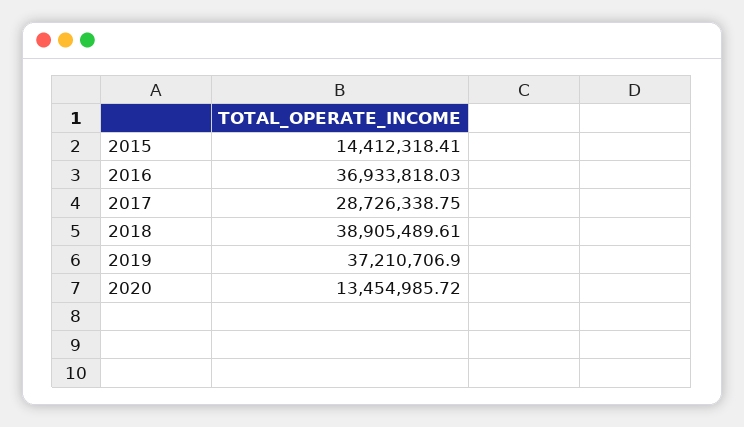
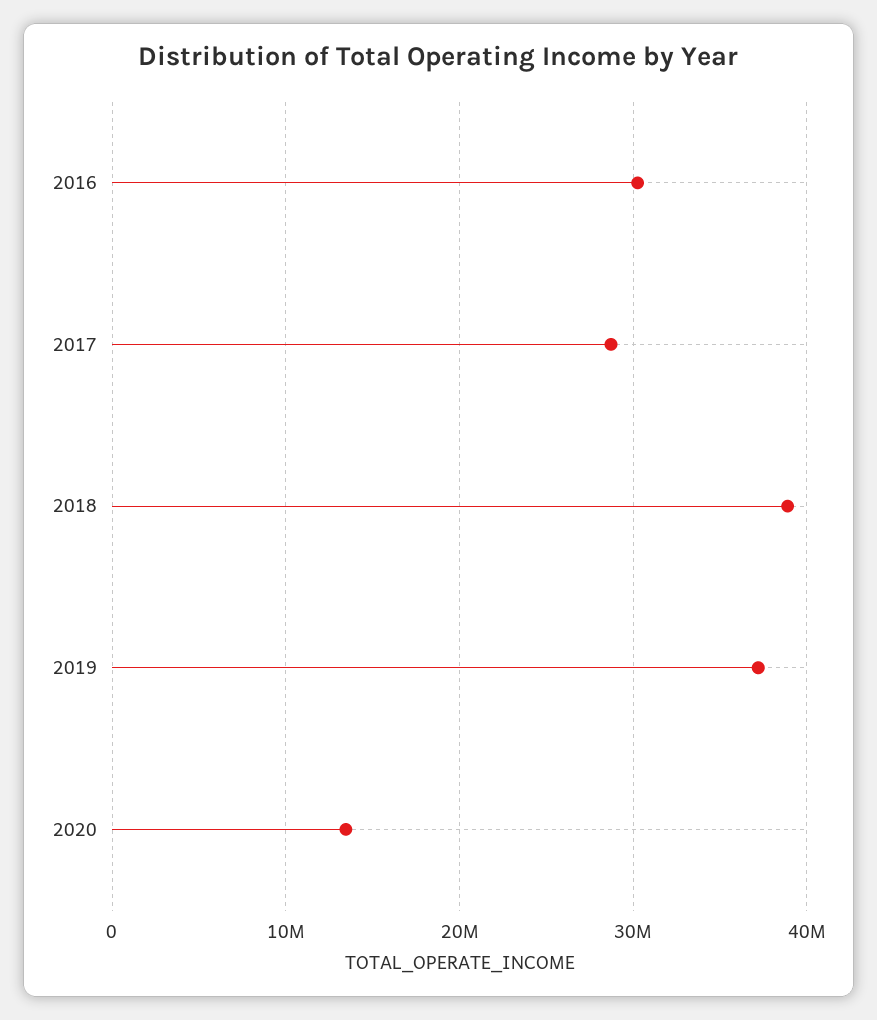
  {
-   "2015": 14412318.41,
-   "2016": 36933818.03,
+   "2016": 30000000,
    "2017": 28726338.75,
    "2018": 38905489.61,
    "2019": 37210706.9,
    "2020": 13454985.72
  }

